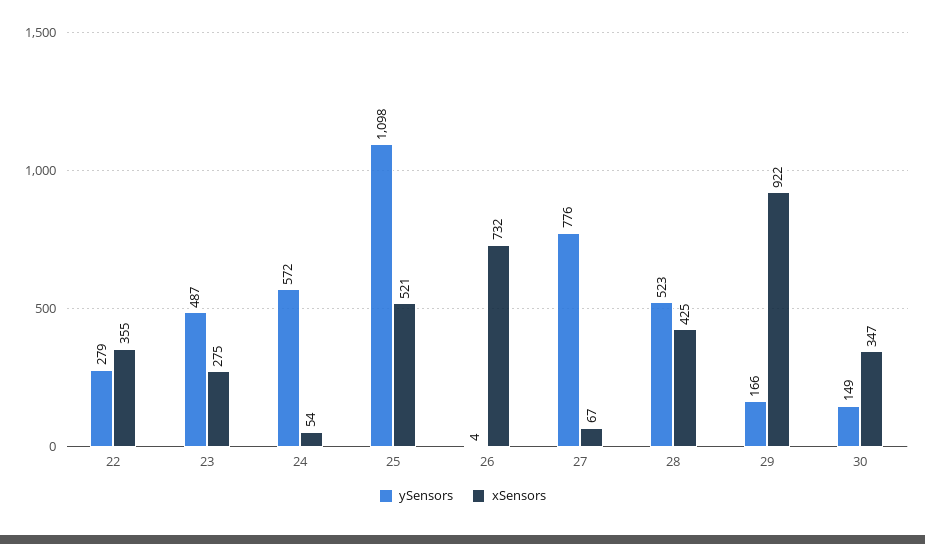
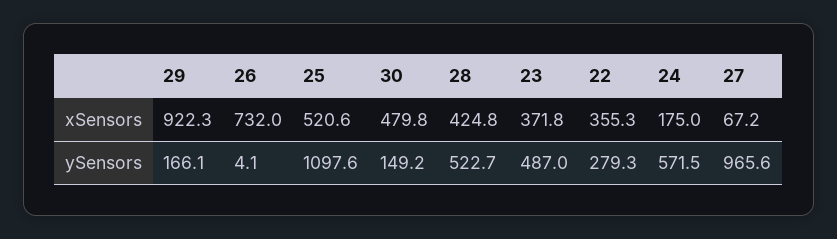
  {
    "ySensors": {
      "22": 279.3,
      "23": 487,
      "24": 571.5,
      "25": 1097.6,
      "26": 4.1,
-     "27": 776,
+     "27": 965.6,
      "28": 522.7,
      "29": 166.1,
      "30": 149.2
    },
    "xSensors": {
      "22": 355.3,
-     "23": 275,
+     "23": 371.8,
-     "24": 54,
+     "24": 175,
      "25": 520.6,
      "26": 732,
      "27": 67.2,
      "28": 424.8,
      "29": 922.3,
-     "30": 347
+     "30": 479.8
    }
  }

